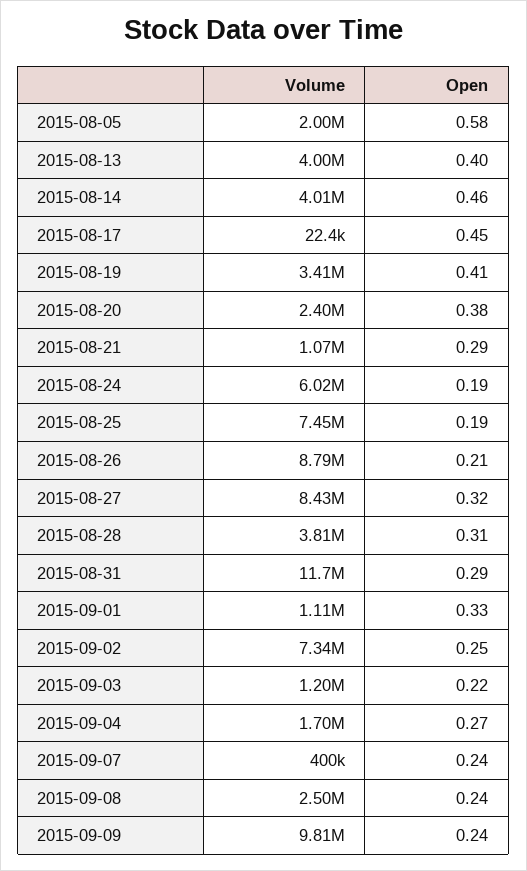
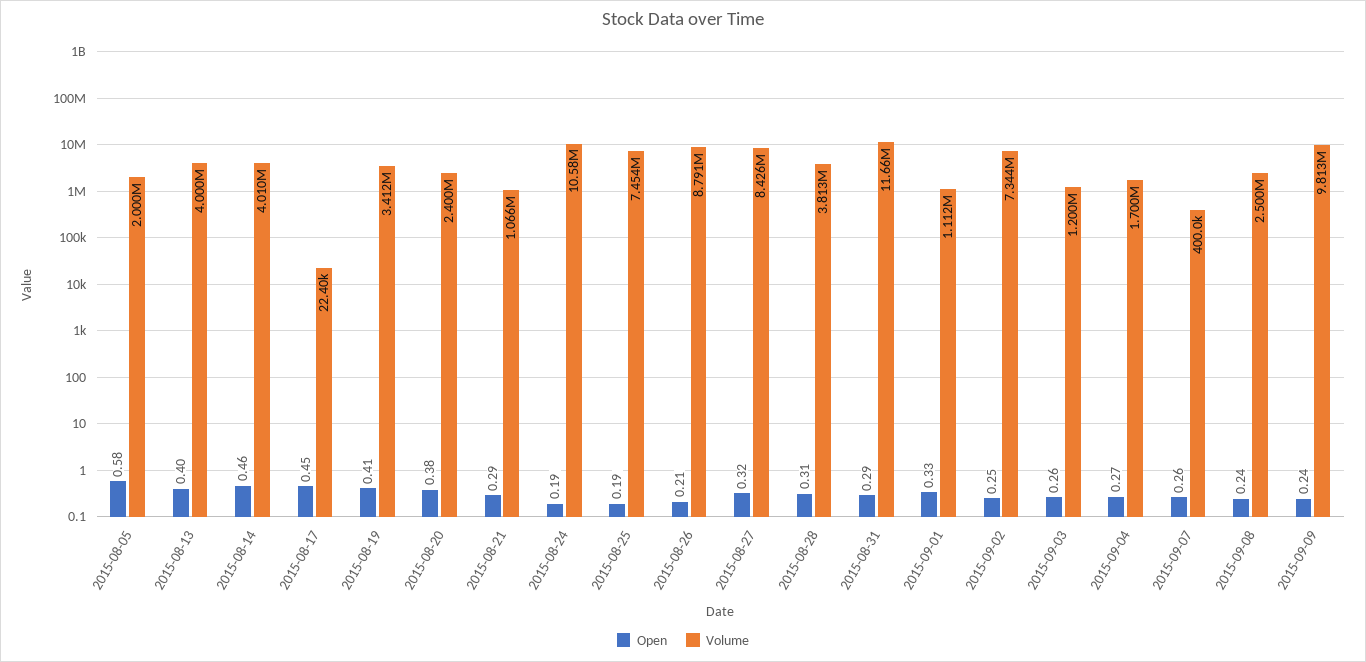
  {
    "Volume": {
      "2015-08-05": 2000000,
      "2015-08-13": 4000000,
      "2015-08-14": 4010000,
      "2015-08-17": 22400,
      "2015-08-19": 3412000,
      "2015-08-20": 2400000,
      "2015-08-21": 1066000,
-     "2015-08-24": 6020000,
+     "2015-08-24": 10580000,
      "2015-08-25": 7454000,
      "2015-08-26": 8791000,
      "2015-08-27": 8426000,
      "2015-08-28": 3813000,
      "2015-08-31": 11660000,
      "2015-09-01": 1112000,
      "2015-09-02": 7344000,
      "2015-09-03": 1200000,
      "2015-09-04": 1700000,
      "2015-09-07": 400000,
      "2015-09-08": 2500000,
      "2015-09-09": 9813000
    },
    "Open": {
      "2015-08-05": 0.58,
      "2015-08-13": 0.4,
      "2015-08-14": 0.46,
      "2015-08-17": 0.45,
      "2015-08-19": 0.41,
      "2015-08-20": 0.38,
      "2015-08-21": 0.29,
      "2015-08-24": 0.19,
      "2015-08-25": 0.19,
      "2015-08-26": 0.21,
      "2015-08-27": 0.32,
      "2015-08-28": 0.31,
      "2015-08-31": 0.29,
      "2015-09-01": 0.33,
      "2015-09-02": 0.25,
-     "2015-09-03": 0.22,
+     "2015-09-03": 0.26,
      "2015-09-04": 0.27,
-     "2015-09-07": 0.24,
+     "2015-09-07": 0.26,
      "2015-09-08": 0.24,
      "2015-09-09": 0.24
    }
  }

